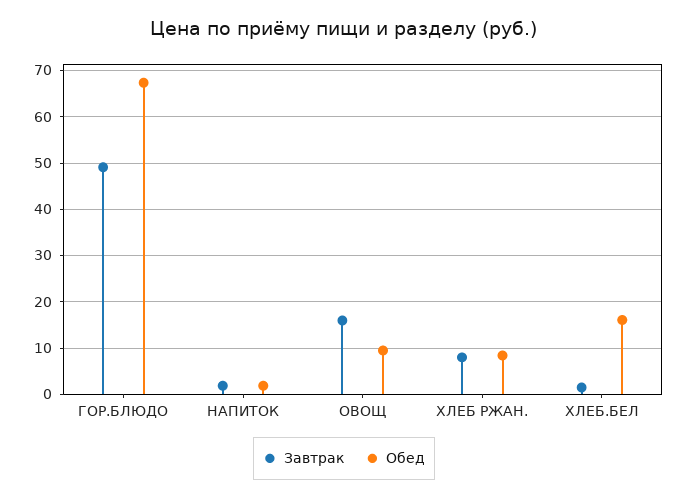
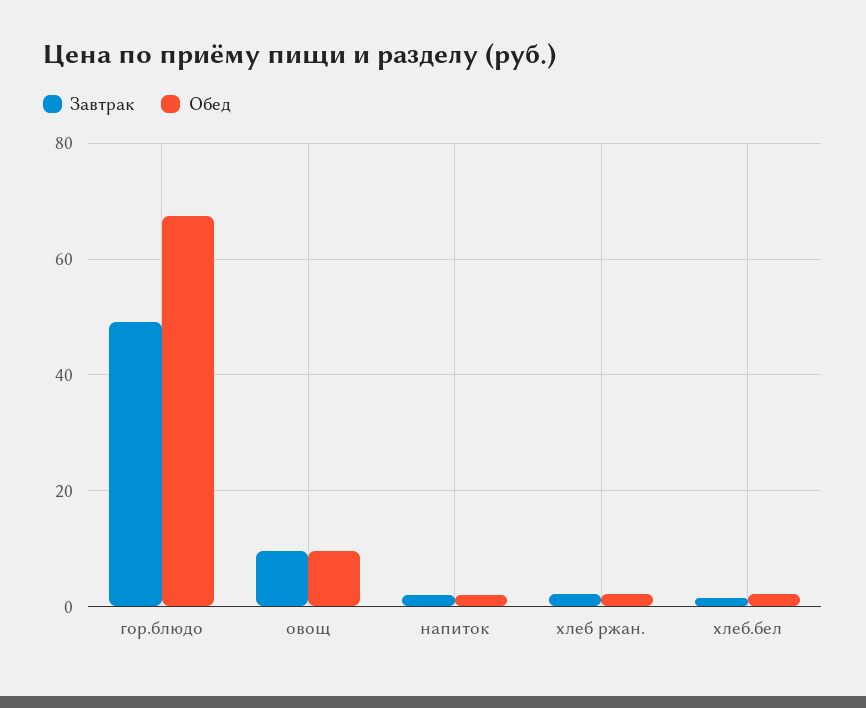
  {
    "Завтрак": {
      "ГОР.БЛЮДО": 50,
      "НАПИТОК": 2,
-     "ОВОЩ": 16,
+     "ОВОЩ": 10,
-     "ХЛЕБ РЖАН.": 8,
+     "ХЛЕБ РЖАН.": 2,
      "ХЛЕБ.БЕЛ": 2
    },
    "Обед": {
      "ГОР.БЛЮДО": 68,
      "НАПИТОК": 2,
      "ОВОЩ": 10,
-     "ХЛЕБ РЖАН.": 8,
+     "ХЛЕБ РЖАН.": 2,
-     "ХЛЕБ.БЕЛ": 16
+     "ХЛЕБ.БЕЛ": 2
    }
  }

